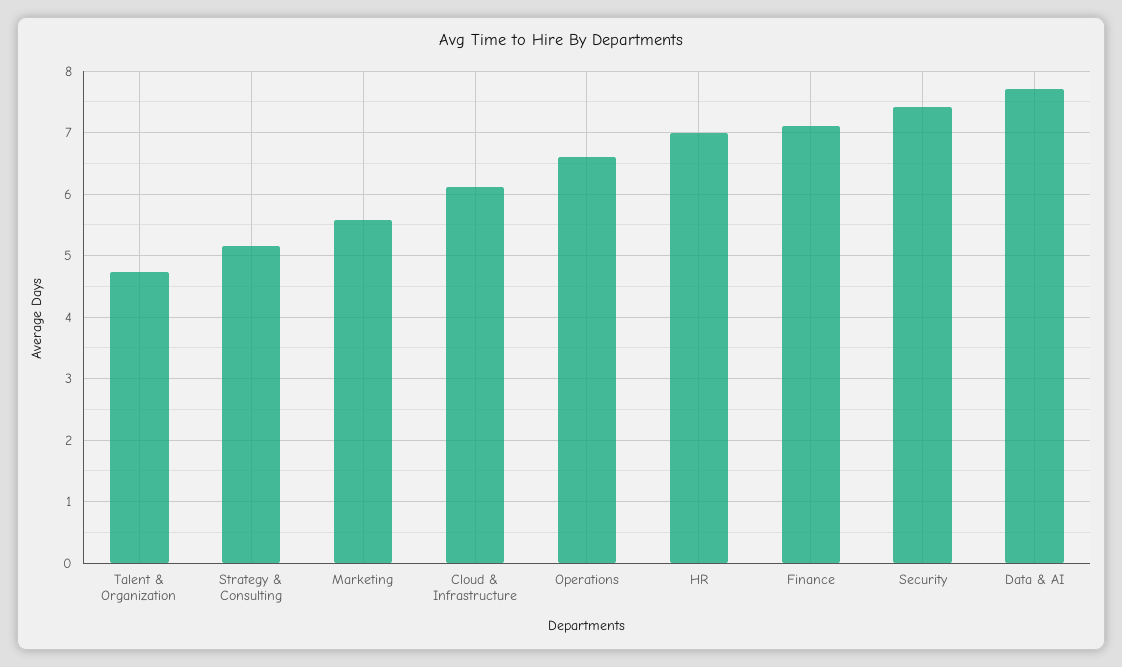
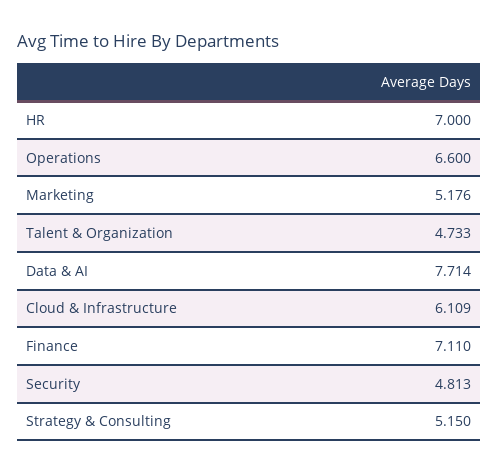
  {
    "Talent & Organization": 4.733,
    "Strategy & Consulting": 5.15,
-   "Marketing": 5.6,
+   "Marketing": 5.176,
    "Cloud & Infrastructure": 6.109,
    "Operations": 6.6,
    "HR": 7,
    "Finance": 7.11,
-   "Security": 7.4,
+   "Security": 4.813,
    "Data & AI": 7.714
  }

